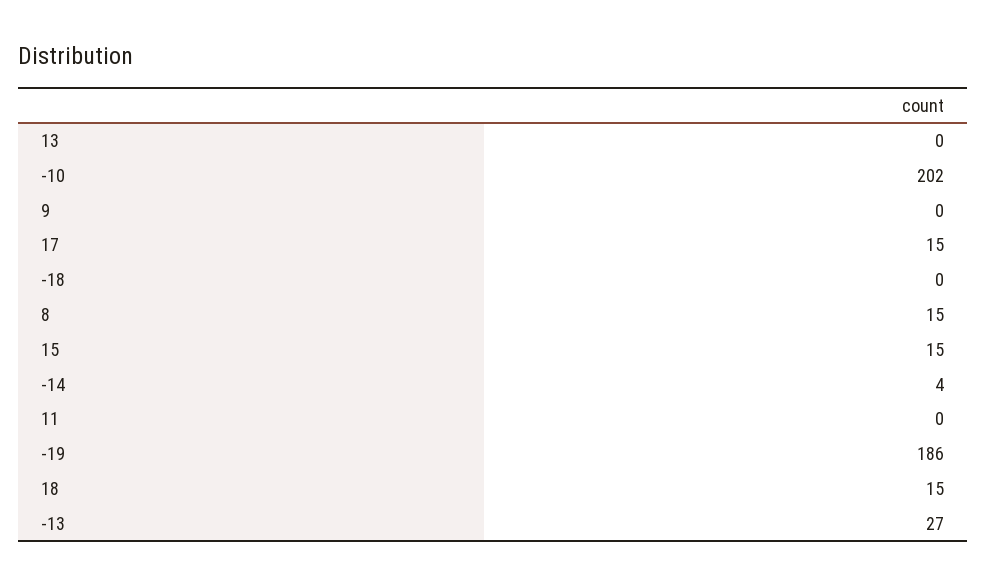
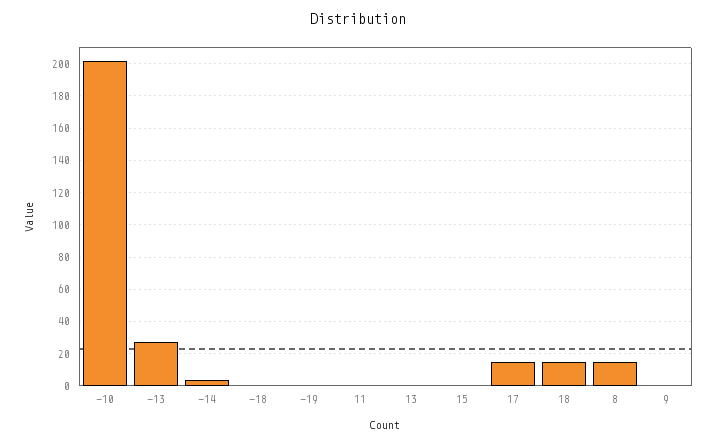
  {
    "13": 0,
    "-10": 202,
    "9": 0,
    "17": 15,
    "-18": 0,
    "8": 15,
-   "15": 15,
+   "15": 0,
    "-14": 4,
    "11": 0,
-   "-19": 186,
+   "-19": 0,
    "18": 15,
    "-13": 27
  }

